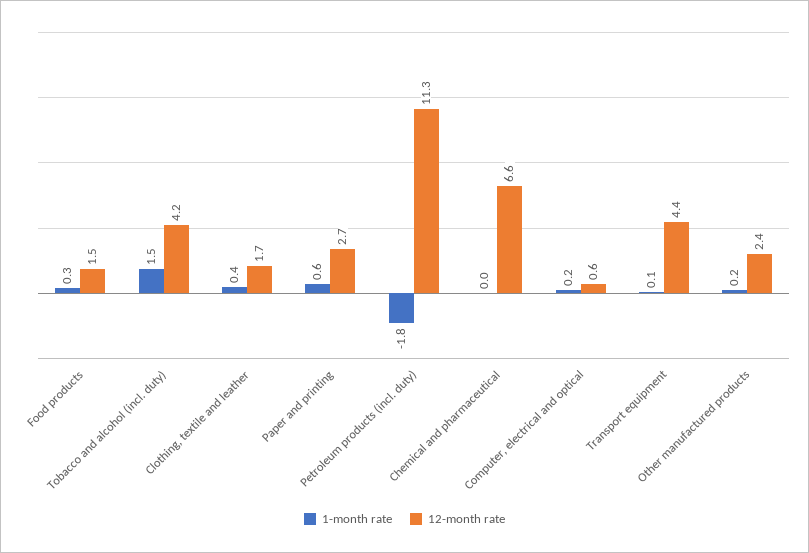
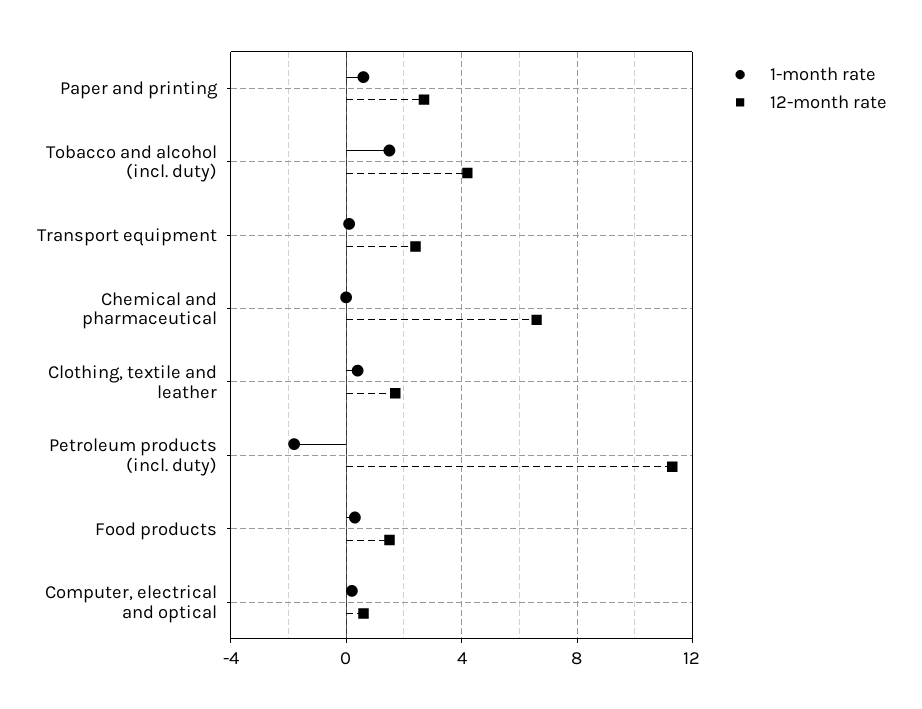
  {
    "1-month rate": {
      "Food products": 0.3,
      "Tobacco and alcohol (incl. duty)": 1.5,
      "Clothing, textile and leather": 0.4,
      "Paper and printing": 0.6,
      "Petroleum products (incl. duty)": -1.8,
      "Chemical and pharmaceutical": 0,
      "Computer, electrical and optical": 0.2,
-     "Transport equipment": 0.1,
+     "Transport equipment": 0.1
-     "Other manufactured products": 0.2
    },
    "12-month rate": {
      "Food products": 1.5,
      "Tobacco and alcohol (incl. duty)": 4.2,
      "Clothing, textile and leather": 1.7,
      "Paper and printing": 2.7,
      "Petroleum products (incl. duty)": 11.3,
      "Chemical and pharmaceutical": 6.6,
      "Computer, electrical and optical": 0.6,
-     "Transport equipment": 4.4,
+     "Transport equipment": 2.5
-     "Other manufactured products": 2.4
    }
  }

